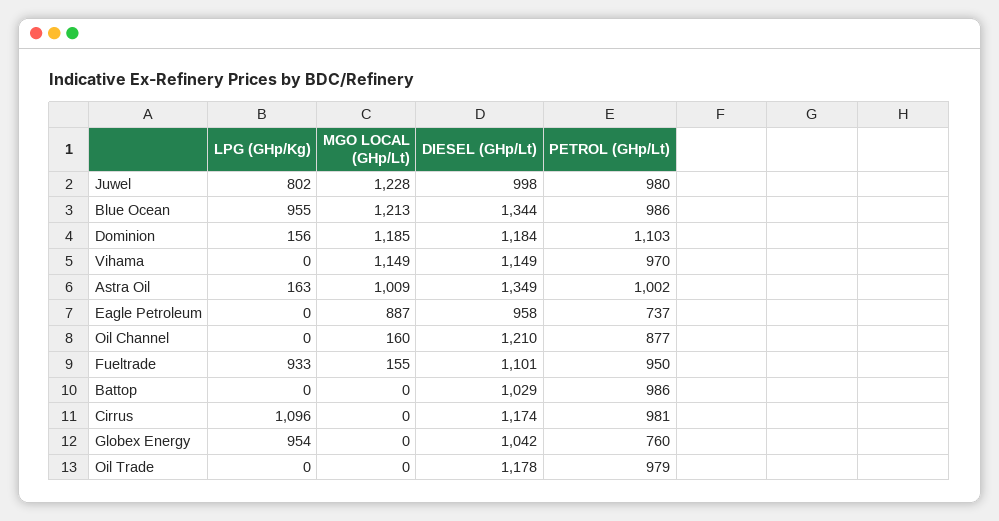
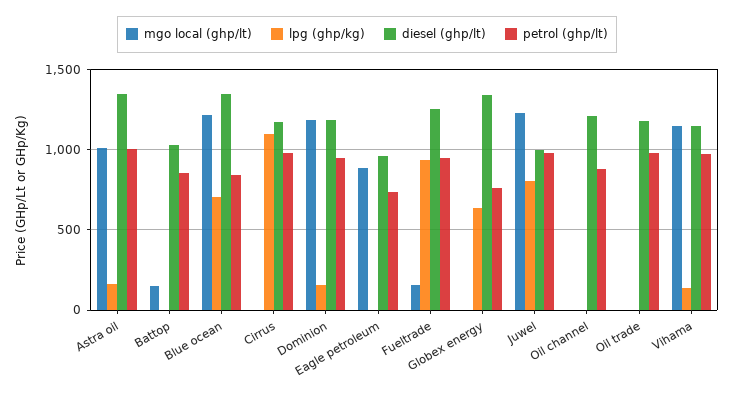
  {
    "LPG (GHp/Kg)": {
      "Juwel": 802,
-     "Blue Ocean": 955,
+     "Blue Ocean": 700,
      "Dominion": 156,
-     "Vihama": 0,
+     "Vihama": 150,
      "Astra Oil": 163,
      "Eagle Petroleum": 0,
      "Oil Channel": 0,
      "Fueltrade": 933,
      "Battop": 0,
      "Cirrus": 1096,
-     "Globex Energy": 954,
+     "Globex Energy": 650,
      "Oil Trade": 0
    },
    "MGO LOCAL (GHp/Lt)": {
      "Juwel": 1228,
      "Blue Ocean": 1213,
      "Dominion": 1185,
      "Vihama": 1149,
      "Astra Oil": 1009,
      "Eagle Petroleum": 887,
-     "Oil Channel": 160,
+     "Oil Channel": 0,
      "Fueltrade": 155,
-     "Battop": 0,
+     "Battop": 150,
      "Cirrus": 0,
      "Globex Energy": 0,
      "Oil Trade": 0
    },
    "DIESEL (GHp/Lt)": {
      "Juwel": 998,
      "Blue Ocean": 1344,
      "Dominion": 1184,
      "Vihama": 1149,
      "Astra Oil": 1349,
      "Eagle Petroleum": 958,
      "Oil Channel": 1210,
-     "Fueltrade": 1101,
+     "Fueltrade": 1250,
      "Battop": 1029,
      "Cirrus": 1174,
-     "Globex Energy": 1042,
+     "Globex Energy": 1350,
      "Oil Trade": 1178
    },
    "PETROL (GHp/Lt)": {
      "Juwel": 980,
-     "Blue Ocean": 986,
+     "Blue Ocean": 850,
-     "Dominion": 1103,
+     "Dominion": 950,
      "Vihama": 970,
      "Astra Oil": 1002,
      "Eagle Petroleum": 737,
      "Oil Channel": 877,
      "Fueltrade": 950,
-     "Battop": 986,
+     "Battop": 850,
      "Cirrus": 981,
      "Globex Energy": 760,
      "Oil Trade": 979
    }
  }

